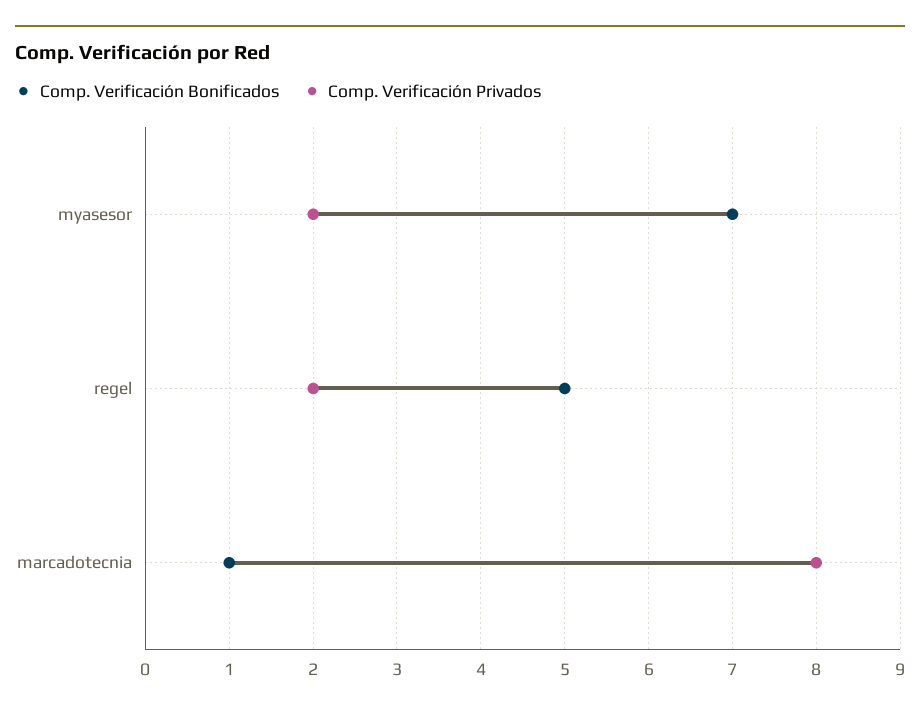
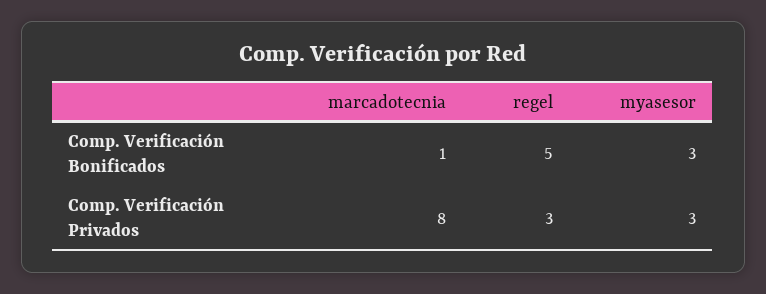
  {
    "Comp. Verificación Bonificados": {
-     "myasesor": 7,
+     "myasesor": 3,
      "regel": 5,
      "marcadotecnia": 1
    },
    "Comp. Verificación Privados": {
-     "myasesor": 2,
+     "myasesor": 3,
-     "regel": 2,
+     "regel": 3,
      "marcadotecnia": 8
    }
  }

